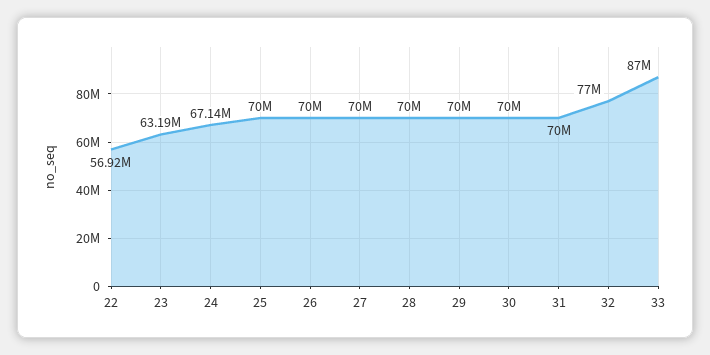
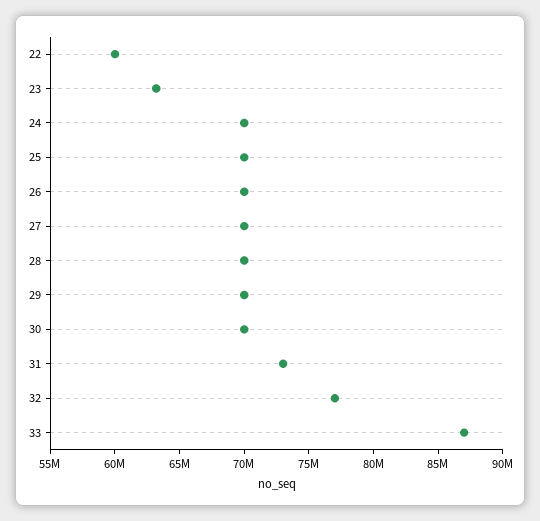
  {
-   "22": 56920000,
+   "22": 60000000,
    "23": 63190000,
-   "24": 67140000,
+   "24": 70000000,
    "25": 70000000,
    "26": 70000000,
    "27": 70000000,
    "28": 70000000,
    "29": 70000000,
    "30": 70000000,
-   "31": 70000000,
+   "31": 73000000,
    "32": 77000000,
    "33": 87000000
  }

